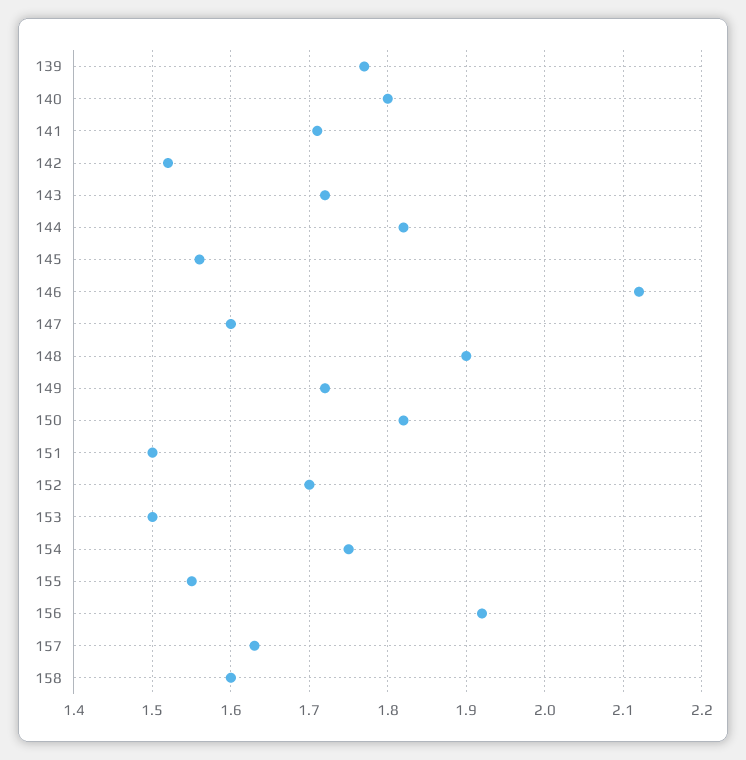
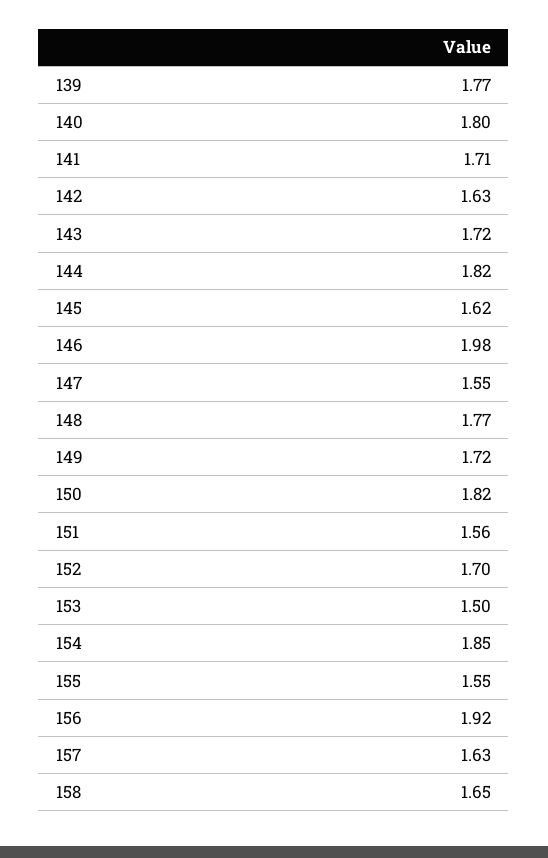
  {
    "139": 1.77,
    "140": 1.8,
    "141": 1.71,
-   "142": 1.52,
+   "142": 1.63,
    "143": 1.72,
    "144": 1.82,
-   "145": 1.56,
+   "145": 1.62,
-   "146": 2.12,
+   "146": 1.98,
-   "147": 1.6,
+   "147": 1.55,
-   "148": 1.9,
+   "148": 1.77,
    "149": 1.72,
    "150": 1.82,
-   "151": 1.5,
+   "151": 1.56,
    "152": 1.7,
    "153": 1.5,
-   "154": 1.75,
+   "154": 1.85,
    "155": 1.55,
    "156": 1.92,
    "157": 1.63,
-   "158": 1.6
+   "158": 1.65
  }

